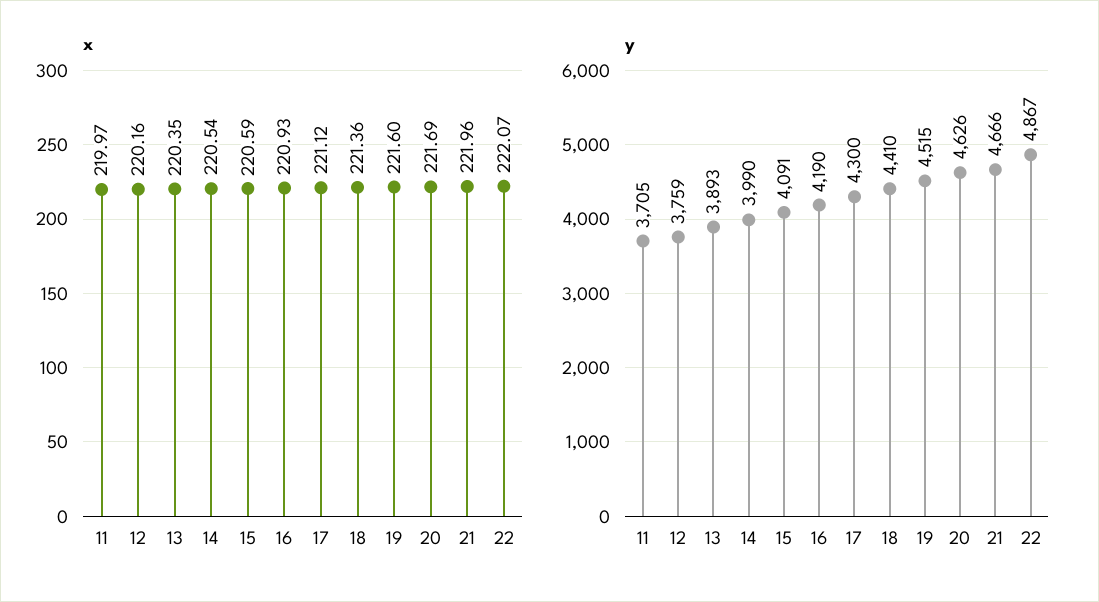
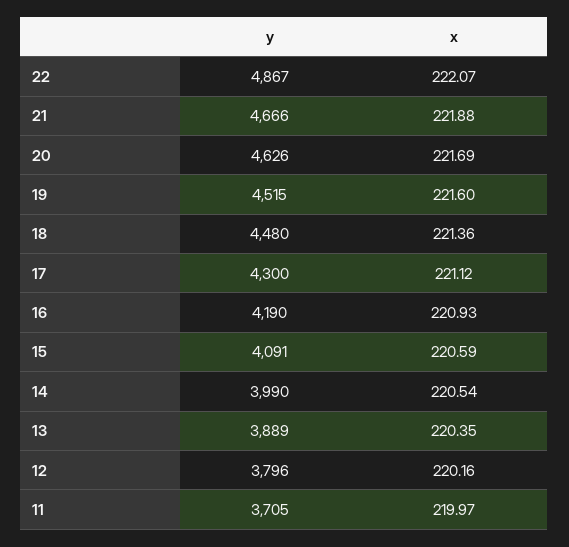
  {
    "x": {
      "11": 219.97,
      "12": 220.16,
      "13": 220.35,
      "14": 220.54,
      "15": 220.59,
      "16": 220.93,
      "17": 221.12,
      "18": 221.36,
      "19": 221.6,
      "20": 221.69,
-     "21": 221.96,
+     "21": 221.88,
      "22": 222.07
    },
    "y": {
      "11": 3705,
-     "12": 3759,
+     "12": 3796,
-     "13": 3893,
+     "13": 3889,
      "14": 3990,
      "15": 4091,
      "16": 4190,
      "17": 4300,
-     "18": 4410,
+     "18": 4480,
      "19": 4515,
      "20": 4626,
      "21": 4666,
      "22": 4867
    }
  }

